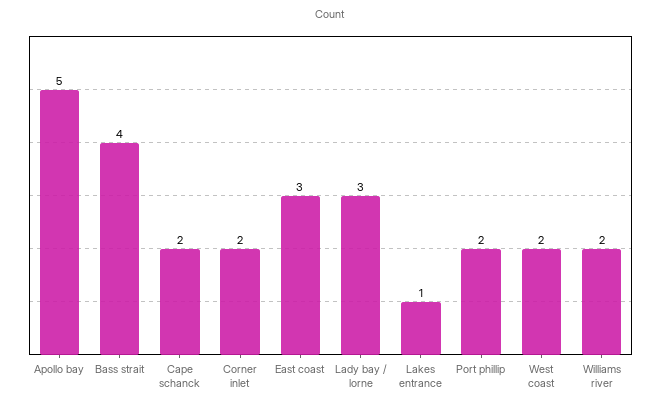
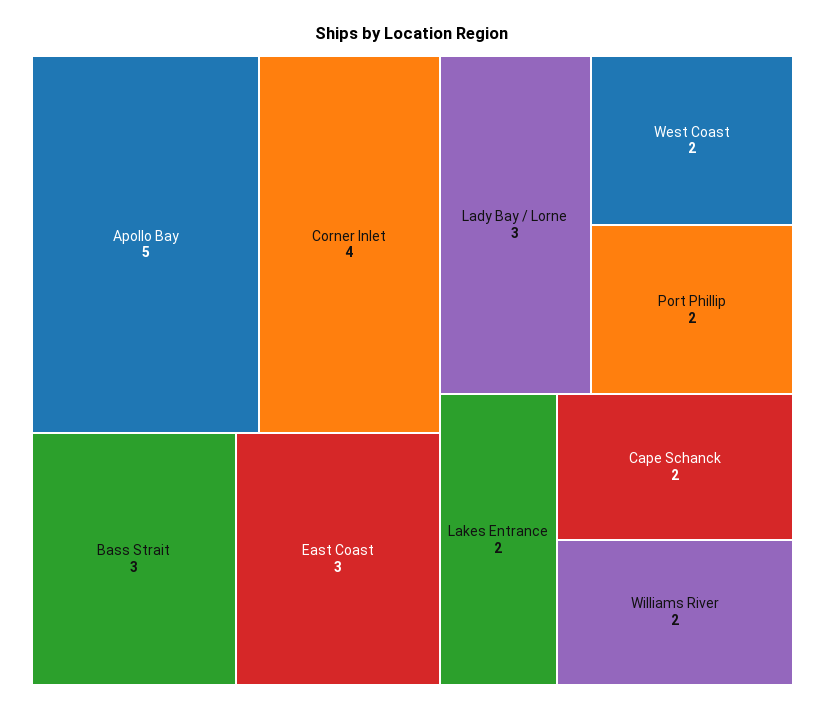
  {
    "Apollo bay": 5,
-   "Bass strait": 4,
+   "Bass strait": 3,
    "Cape schanck": 2,
-   "Corner inlet": 2,
+   "Corner inlet": 4,
    "East coast": 3,
    "Lady bay / lorne": 3,
-   "Lakes entrance": 1,
+   "Lakes entrance": 2,
    "Port phillip": 2,
    "West coast": 2,
    "Williams river": 2
  }

